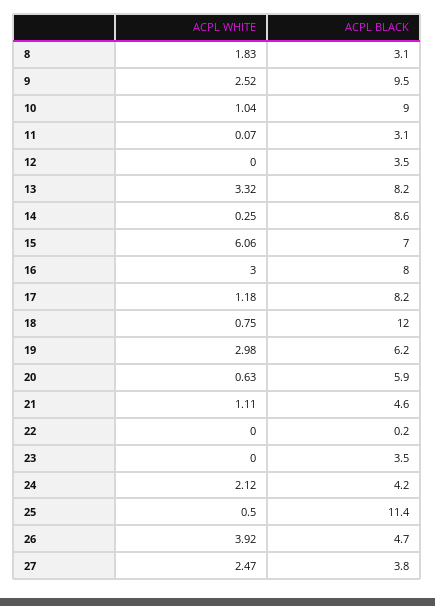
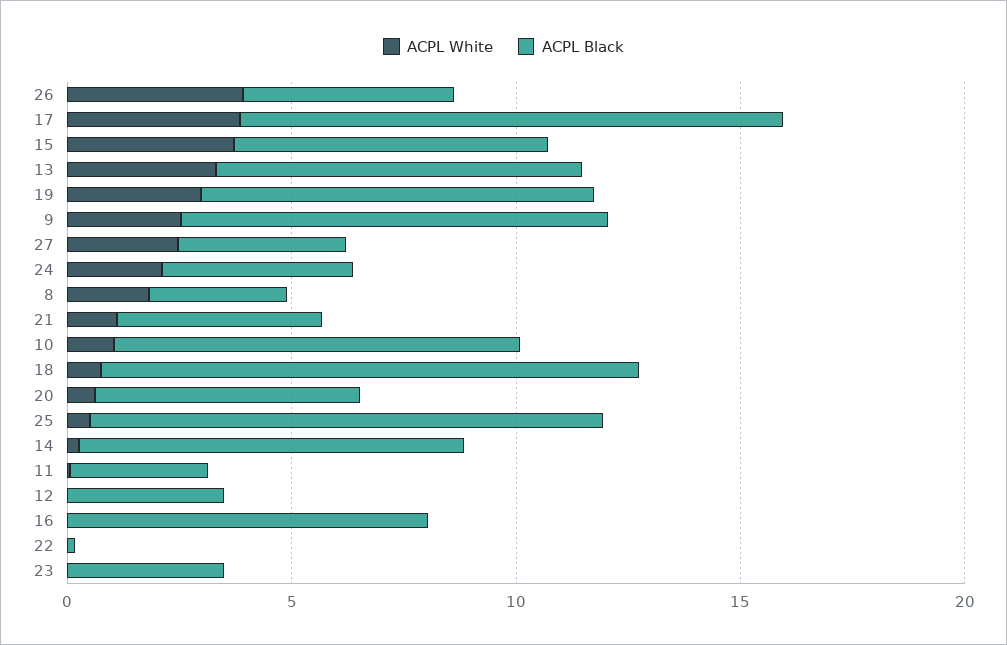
  {
    "ACPL WHITE": {
      "8": 1.83,
      "9": 2.52,
      "10": 1.04,
      "11": 0.07,
      "12": 0,
      "13": 3.32,
      "14": 0.25,
-     "15": 6.06,
+     "15": 4,
-     "16": 3,
+     "16": 0,
-     "17": 1.18,
+     "17": 4,
      "18": 0.75,
      "19": 2.98,
      "20": 0.63,
      "21": 1.11,
      "22": 0,
      "23": 0,
      "24": 2.12,
      "25": 0.5,
      "26": 3.92,
      "27": 2.47
    },
    "ACPL BLACK": {
      "8": 3.1,
      "9": 9.5,
      "10": 9,
      "11": 3.1,
      "12": 3.5,
      "13": 8.2,
      "14": 8.6,
      "15": 7,
      "16": 8,
-     "17": 8.2,
+     "17": 12,
      "18": 12,
-     "19": 6.2,
+     "19": 9,
      "20": 5.9,
      "21": 4.6,
      "22": 0.2,
      "23": 3.5,
      "24": 4.2,
      "25": 11.4,
      "26": 4.7,
      "27": 3.8
    }
  }

